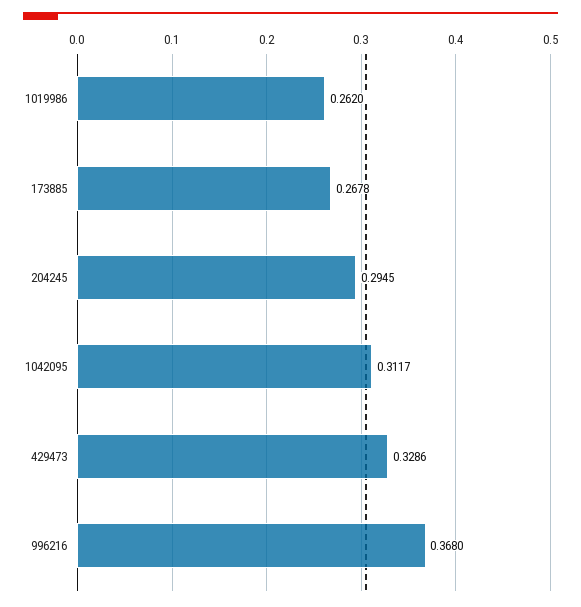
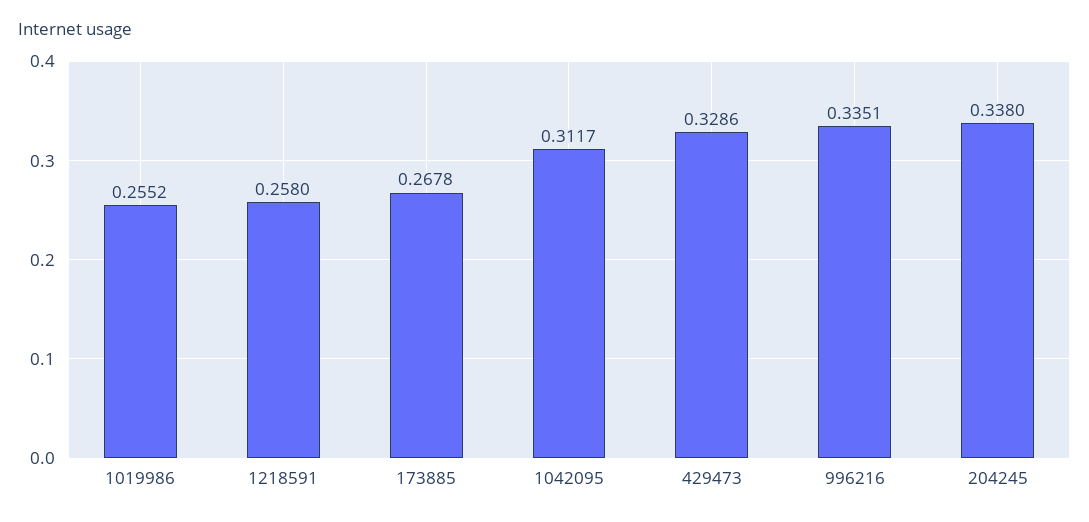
  {
-   "1019986": 0.262,
+   "1019986": 0.2552,
    "173885": 0.2678,
-   "204245": 0.2945,
+   "204245": 0.338,
    "1042095": 0.3117,
    "429473": 0.3286,
-   "996216": 0.368
+   "996216": 0.3351,
+   "1218591": 0.258
  }

